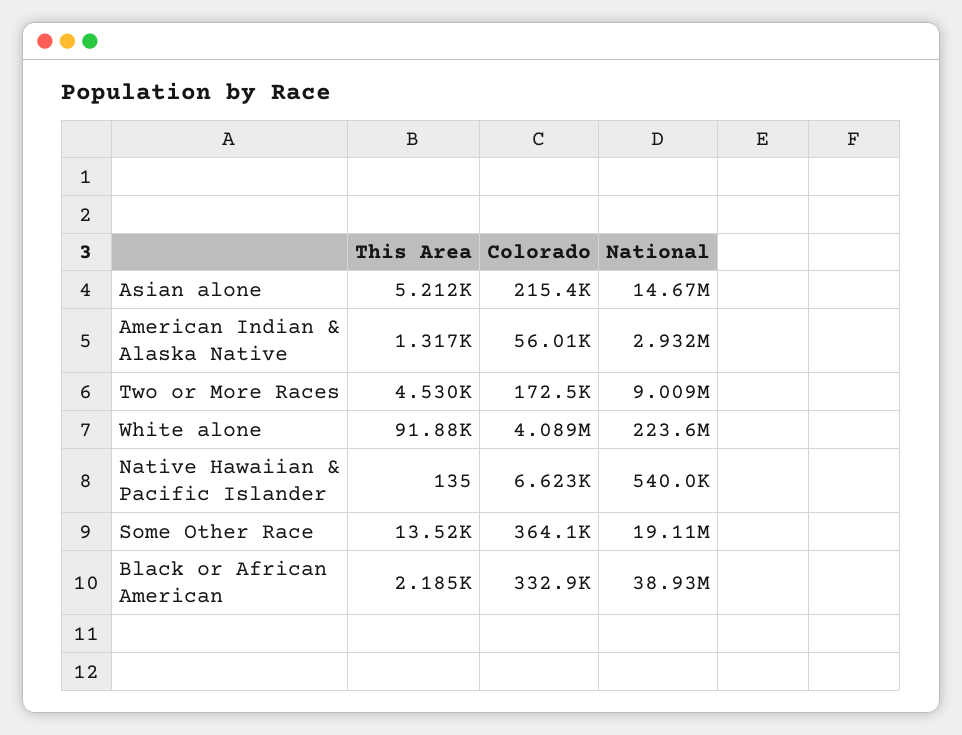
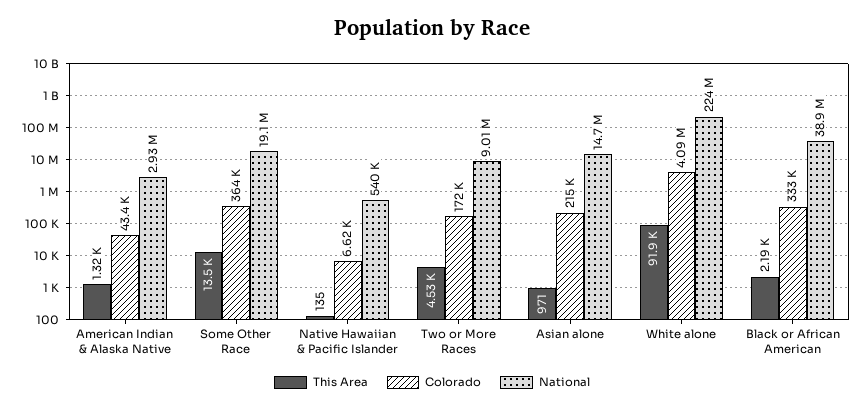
  {
    "This Area": {
-     "Asian alone": 5212,
+     "Asian alone": 971,
      "American Indian & Alaska Native": 1317,
      "Two or More Races": 4530,
      "White alone": 91880,
      "Native Hawaiian & Pacific Islander": 135,
      "Some Other Race": 13520,
      "Black or African American": 2185
    },
    "Colorado": {
      "Asian alone": 215400,
-     "American Indian & Alaska Native": 56010,
+     "American Indian & Alaska Native": 43400,
      "Two or More Races": 172500,
      "White alone": 4089000,
      "Native Hawaiian & Pacific Islander": 6623,
      "Some Other Race": 364100,
      "Black or African American": 332900
    },
    "National": {
      "Asian alone": 14670000,
      "American Indian & Alaska Native": 2932000,
      "Two or More Races": 9009000,
      "White alone": 223600000,
      "Native Hawaiian & Pacific Islander": 540000,
      "Some Other Race": 19110000,
      "Black or African American": 38930000
    }
  }

